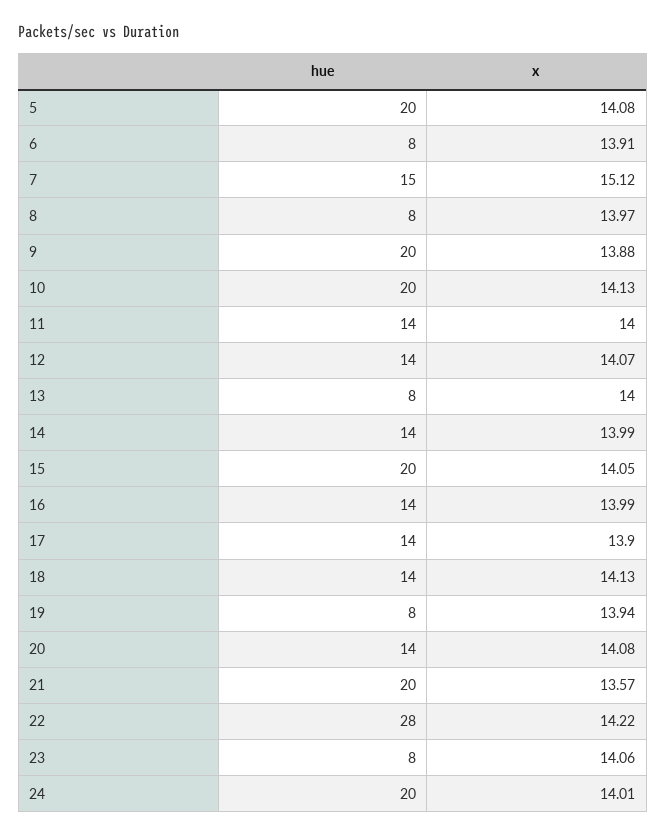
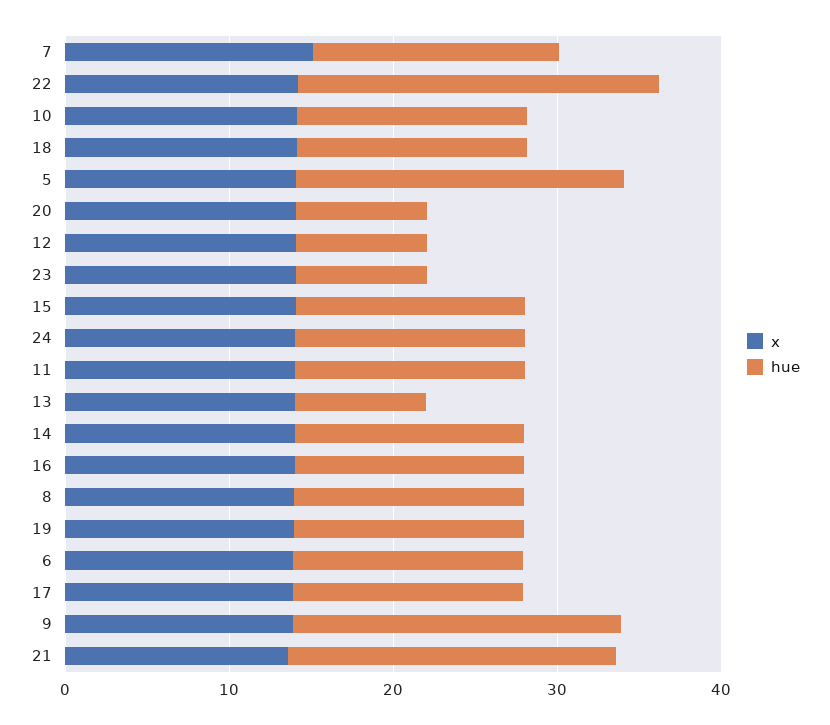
  {
    "hue": {
      "5": 20,
-     "6": 8,
+     "6": 14,
      "7": 15,
-     "8": 8,
+     "8": 14,
      "9": 20,
-     "10": 20,
+     "10": 14,
      "11": 14,
-     "12": 14,
+     "12": 8,
      "13": 8,
      "14": 14,
-     "15": 20,
+     "15": 14,
      "16": 14,
      "17": 14,
      "18": 14,
-     "19": 8,
+     "19": 14,
-     "20": 14,
+     "20": 8,
      "21": 20,
-     "22": 28,
+     "22": 22,
      "23": 8,
-     "24": 20
+     "24": 14
    },
    "x": {
      "5": 14.08,
      "6": 13.91,
      "7": 15.12,
      "8": 13.97,
      "9": 13.88,
      "10": 14.13,
      "11": 14,
      "12": 14.07,
      "13": 14,
      "14": 13.99,
      "15": 14.05,
      "16": 13.99,
      "17": 13.9,
      "18": 14.13,
      "19": 13.94,
      "20": 14.08,
      "21": 13.57,
      "22": 14.22,
      "23": 14.06,
      "24": 14.01
    }
  }

